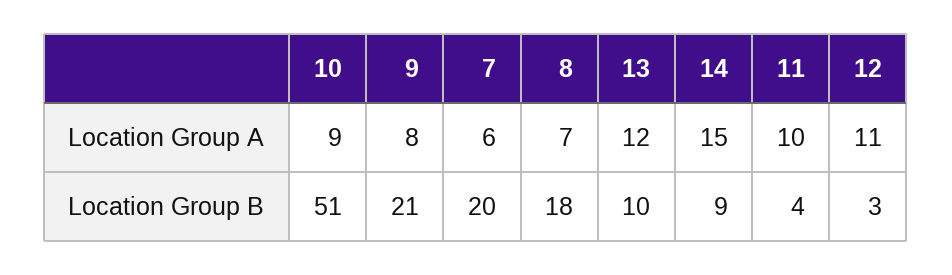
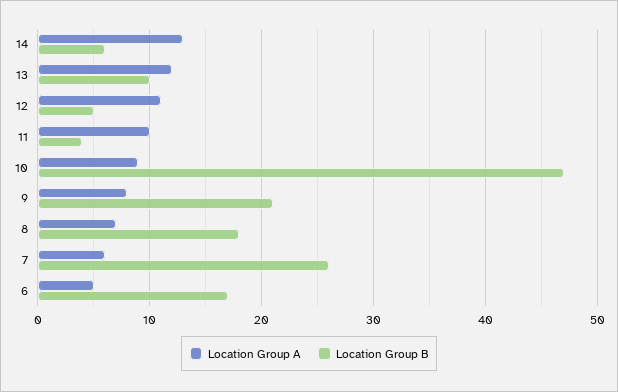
  {
    "Location Group A": {
      "10": 9,
      "9": 8,
      "7": 6,
      "8": 7,
      "13": 12,
-     "14": 15,
+     "14": 13,
      "11": 10,
-     "12": 11
+     "12": 11,
+     "6": 5
    },
    "Location Group B": {
-     "10": 51,
+     "10": 47,
      "9": 21,
-     "7": 20,
+     "7": 26,
      "8": 18,
      "13": 10,
-     "14": 9,
+     "14": 6,
      "11": 4,
-     "12": 3
+     "12": 5,
+     "6": 17
    }
  }

